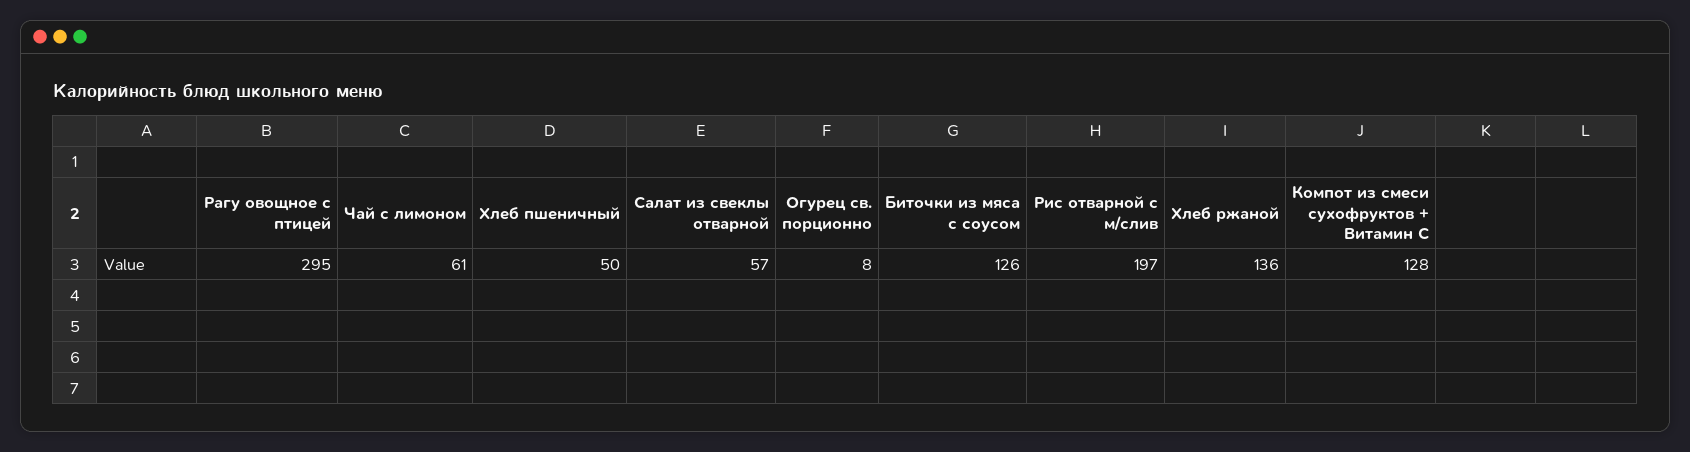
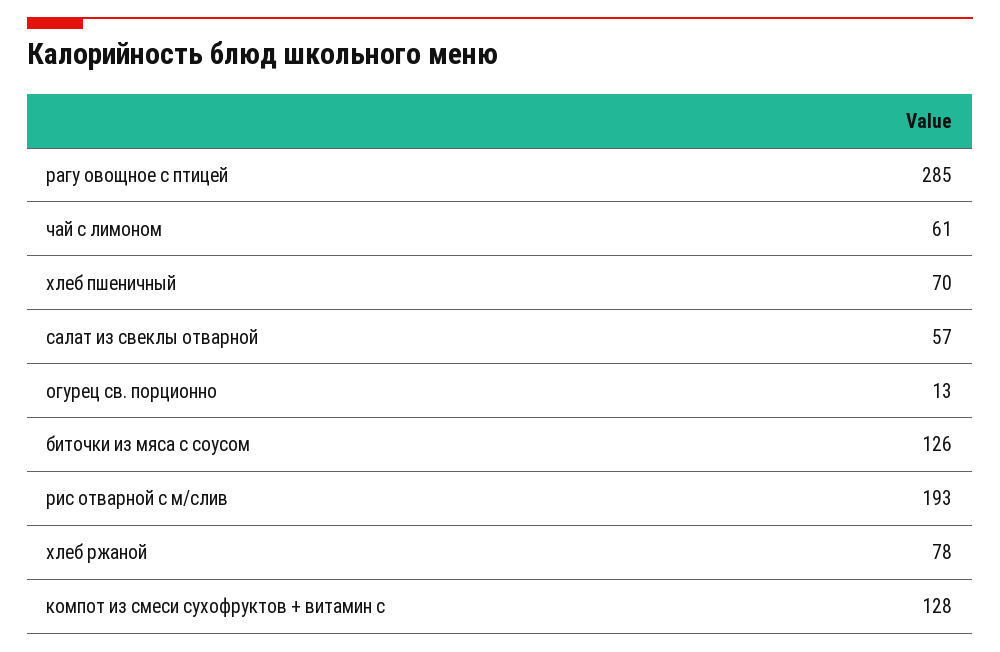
  {
-   "Рагу овощное с птицей": 295,
+   "Рагу овощное с птицей": 285,
    "Чай с лимоном": 61,
-   "Хлеб пшеничный": 50,
+   "Хлеб пшеничный": 70,
    "Салат из свеклы отварной": 57,
-   "Огурец св. порционно": 8,
+   "Огурец св. порционно": 13,
    "Биточки из мяса с соусом": 126,
-   "Рис отварной с м/слив": 197,
+   "Рис отварной с м/слив": 193,
-   "Хлеб ржаной": 136,
+   "Хлеб ржаной": 78,
    "Компот из смеси сухофруктов + Витамин С": 128
  }

